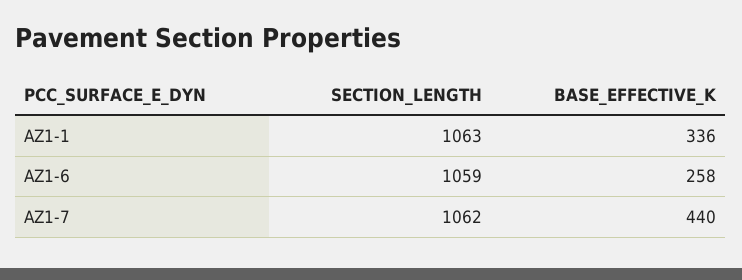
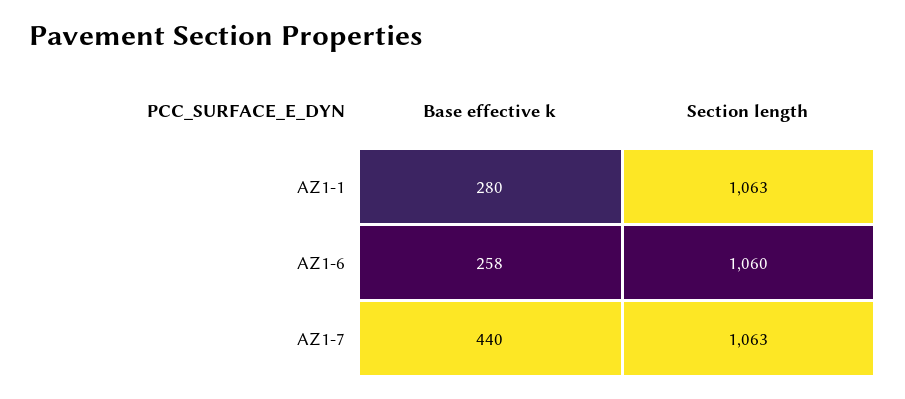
  {
    "SECTION_LENGTH": {
      "AZ1-1": 1063,
-     "AZ1-6": 1059,
+     "AZ1-6": 1060,
-     "AZ1-7": 1062
+     "AZ1-7": 1063
    },
    "BASE_EFFECTIVE_K": {
-     "AZ1-1": 336,
+     "AZ1-1": 280,
      "AZ1-6": 258,
      "AZ1-7": 440
    }
  }

